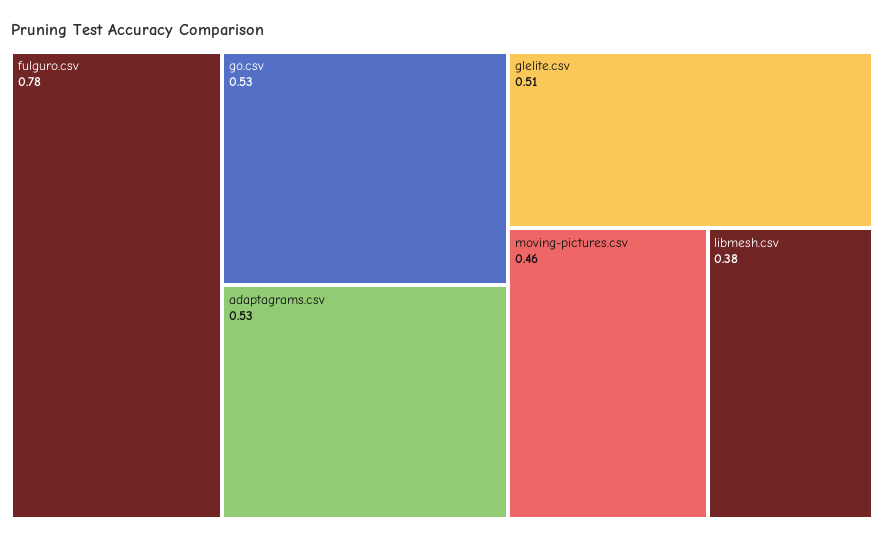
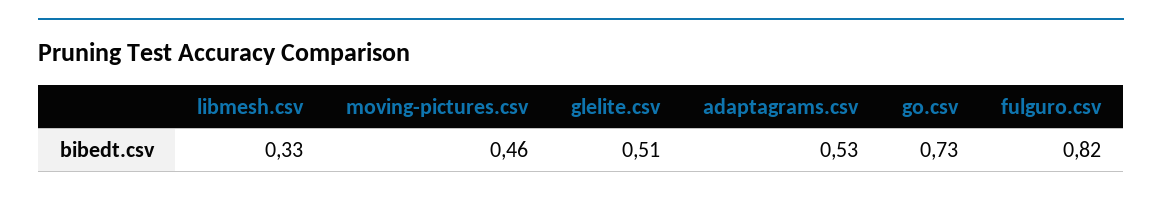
  {
-   "fulguro.csv": 0.78,
+   "fulguro.csv": 0.82,
-   "go.csv": 0.53,
+   "go.csv": 0.73,
    "adaptagrams.csv": 0.53,
    "glelite.csv": 0.51,
    "moving-pictures.csv": 0.46,
-   "libmesh.csv": 0.38
+   "libmesh.csv": 0.33
  }

